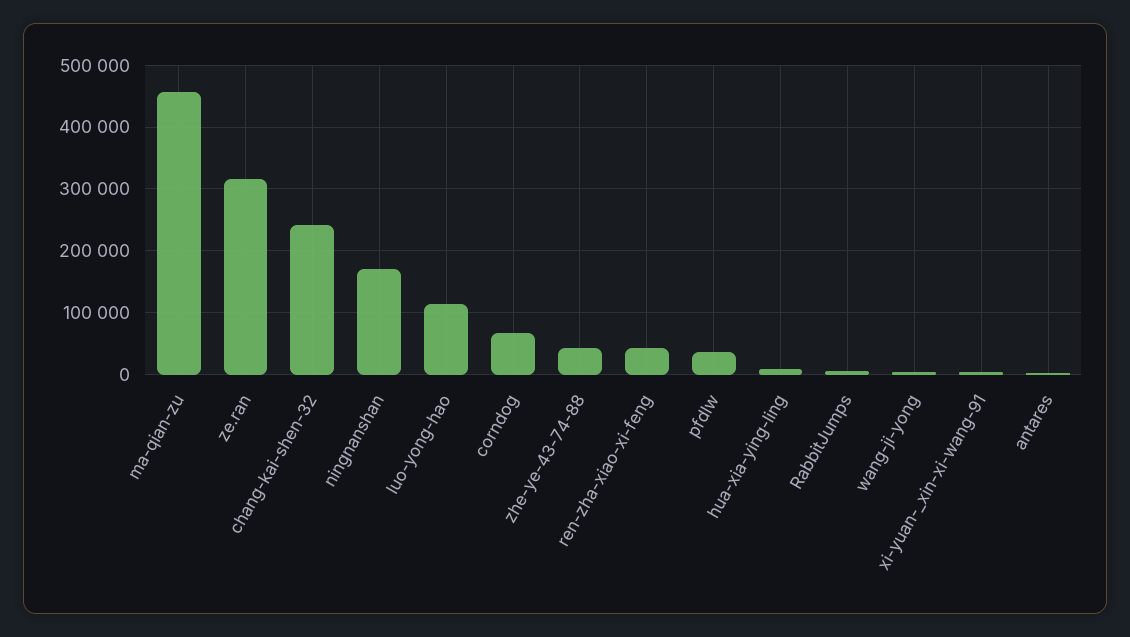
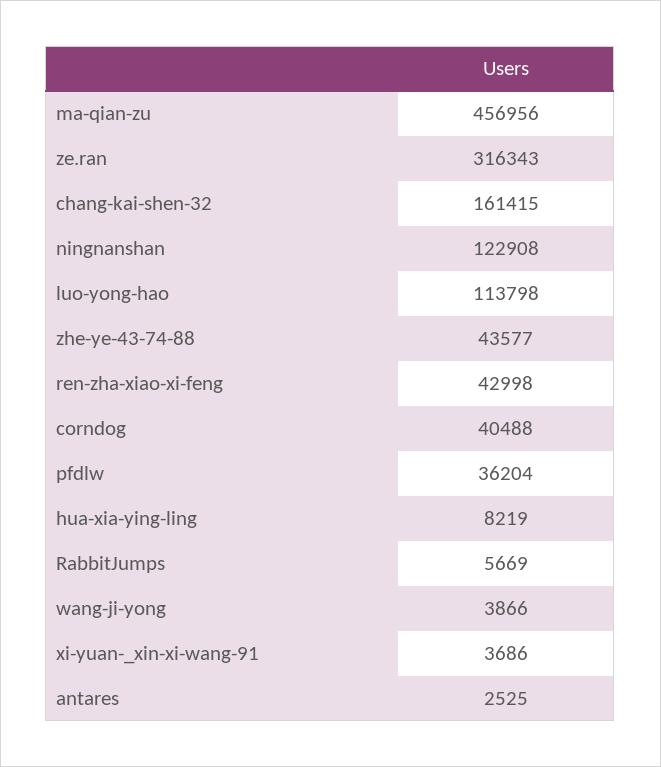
  {
    "ma-qian-zu": 456956,
    "ze.ran": 316343,
-   "chang-kai-shen-32": 240000,
+   "chang-kai-shen-32": 161415,
-   "ningnanshan": 170000,
+   "ningnanshan": 122908,
    "luo-yong-hao": 113798,
-   "corndog": 70000,
+   "corndog": 40488,
    "zhe-ye-43-74-88": 43577,
    "ren-zha-xiao-xi-feng": 42998,
    "pfdlw": 36204,
    "hua-xia-ying-ling": 8219,
    "RabbitJumps": 5669,
    "wang-ji-yong": 3866,
    "xi-yuan-_xin-xi-wang-91": 3686,
    "antares": 2525
  }

